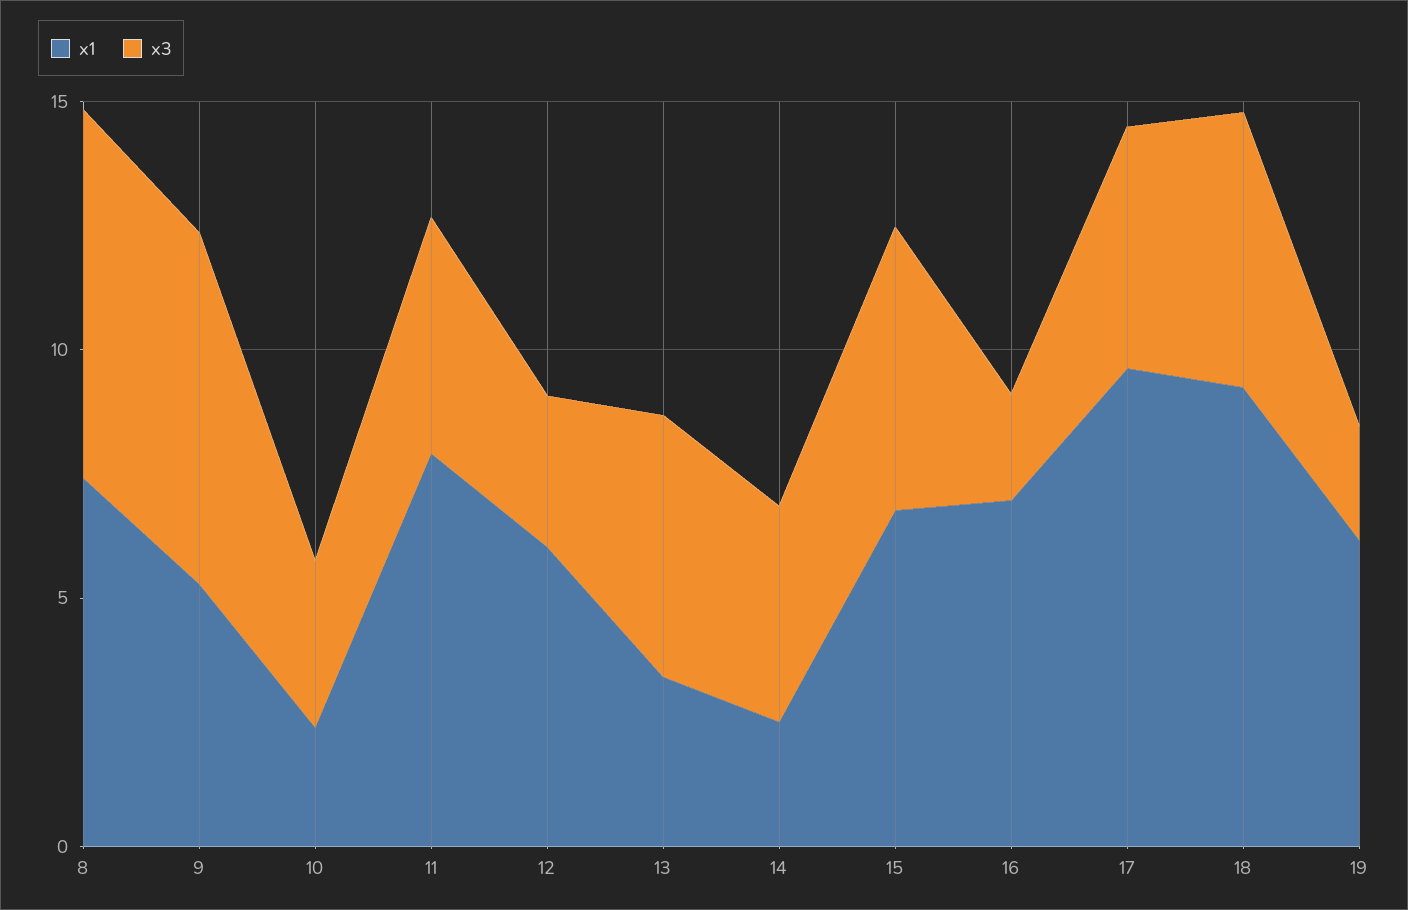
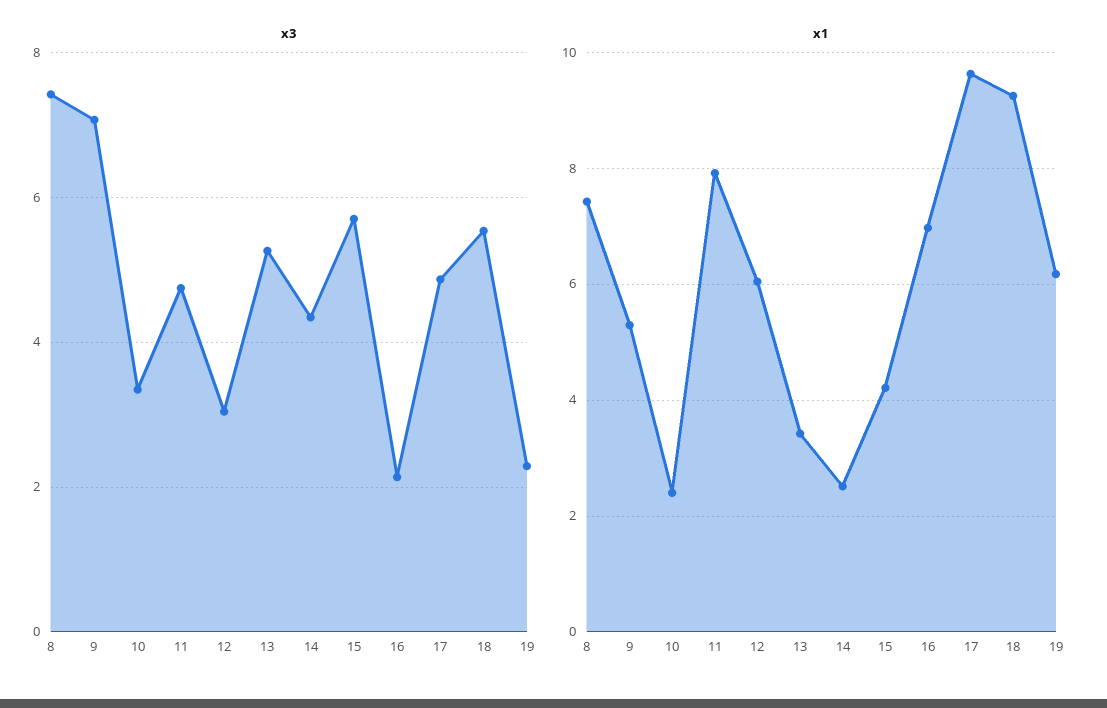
  {
    "x1": {
      "8": 7.4,
      "9": 5.2,
      "10": 2.4,
      "11": 8,
      "12": 6,
      "13": 3.4,
      "14": 2.6,
-     "15": 7,
+     "15": 4.2,
      "16": 7,
      "17": 9.6,
      "18": 9.2,
      "19": 6.2
    },
    "x3": {
      "8": 7.4,
      "9": 7,
      "10": 3.4,
      "11": 4.8,
      "12": 3,
      "13": 5.2,
      "14": 4.4,
      "15": 5.6,
      "16": 2.2,
      "17": 4.8,
      "18": 5.6,
      "19": 2.2
    }
  }

